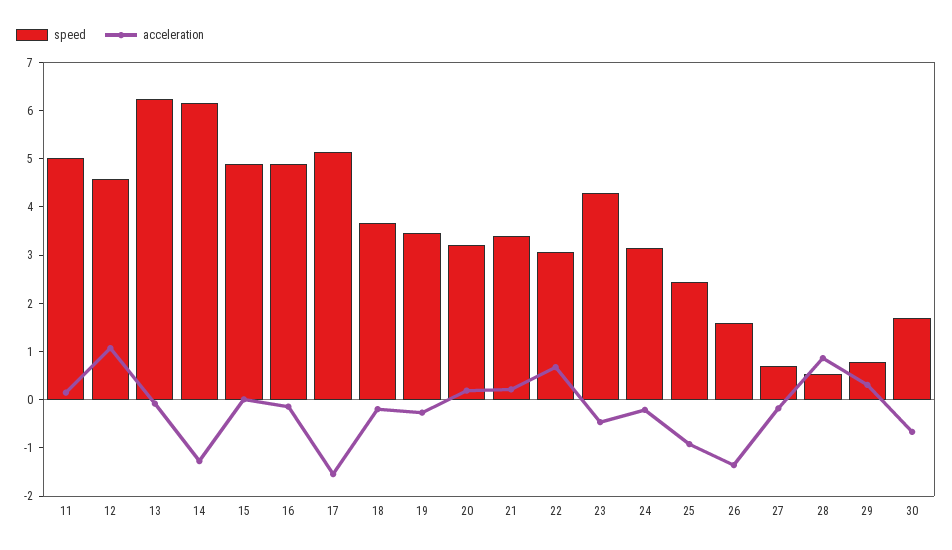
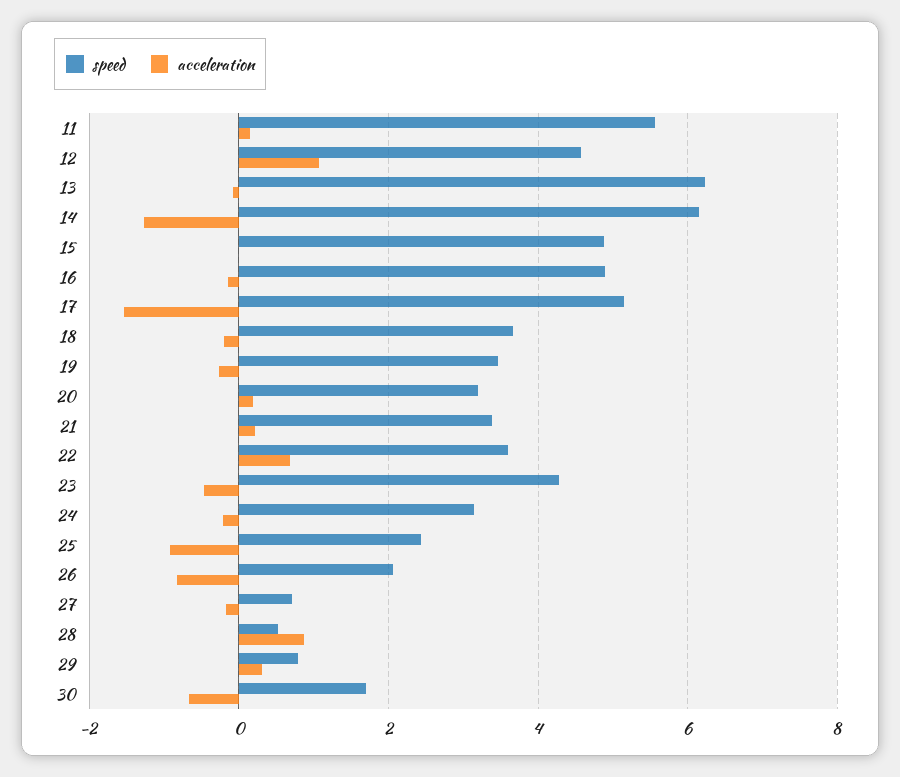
  {
    "speed": {
-     "11": 5,
+     "11": 5.6,
      "12": 4.6,
      "13": 6.2,
      "14": 6.2,
      "15": 4.8,
      "16": 4.8,
      "17": 5.2,
      "18": 3.6,
      "19": 3.4,
      "20": 3.2,
      "21": 3.4,
-     "22": 3,
+     "22": 3.6,
      "23": 4.2,
      "24": 3.2,
      "25": 2.4,
-     "26": 1.6,
+     "26": 2,
      "27": 0.8,
      "28": 0.6,
      "29": 0.8,
      "30": 1.6
    },
    "acceleration": {
      "11": 0.2,
      "12": 1,
      "13": 0,
      "14": -1.2,
      "15": 0,
      "16": -0.2,
      "17": -1.6,
      "18": -0.2,
      "19": -0.2,
      "20": 0.2,
      "21": 0.2,
      "22": 0.6,
      "23": -0.4,
      "24": -0.2,
      "25": -1,
-     "26": -1.4,
+     "26": -0.8,
      "27": -0.2,
      "28": 0.8,
      "29": 0.4,
      "30": -0.6
    }
  }

